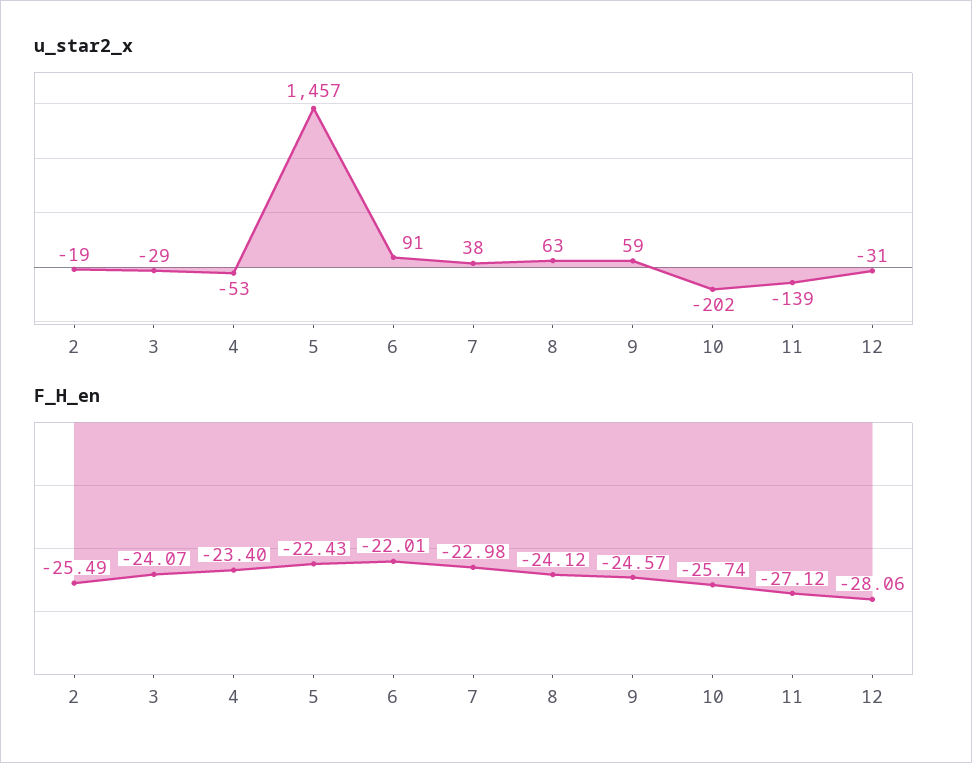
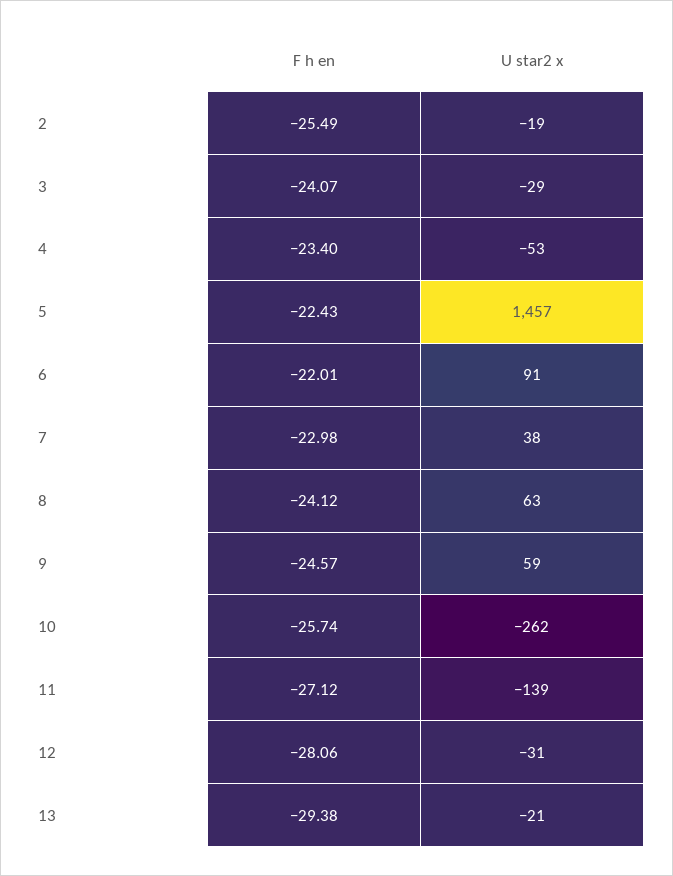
  {
    "u_star2_x": {
      "2": -19,
      "3": -29,
      "4": -53,
      "5": 1457,
      "6": 91,
      "7": 38,
      "8": 63,
      "9": 59,
-     "10": -202,
+     "10": -262,
      "11": -139,
-     "12": -31
+     "12": -31,
+     "13": -21
    },
    "F_H_en": {
      "2": -25.49,
      "3": -24.07,
      "4": -23.4,
      "5": -22.43,
      "6": -22.01,
      "7": -22.98,
      "8": -24.12,
      "9": -24.57,
      "10": -25.74,
      "11": -27.12,
-     "12": -28.06
+     "12": -28.06,
+     "13": -29.38
    }
  }

